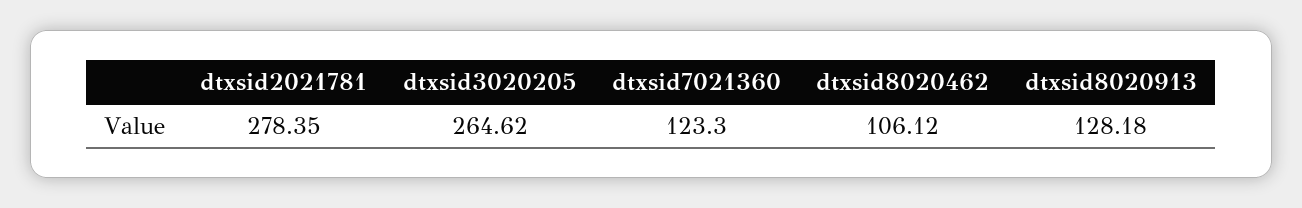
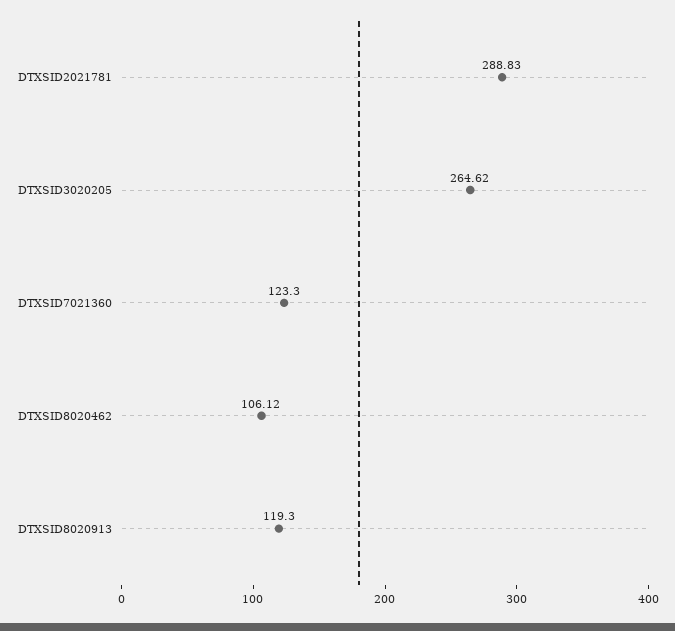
  {
-   "dtxsid2021781": 278.35,
+   "dtxsid2021781": 288.83,
    "dtxsid3020205": 264.62,
    "dtxsid7021360": 123.3,
    "dtxsid8020462": 106.12,
-   "dtxsid8020913": 128.18
+   "dtxsid8020913": 119.3
  }

